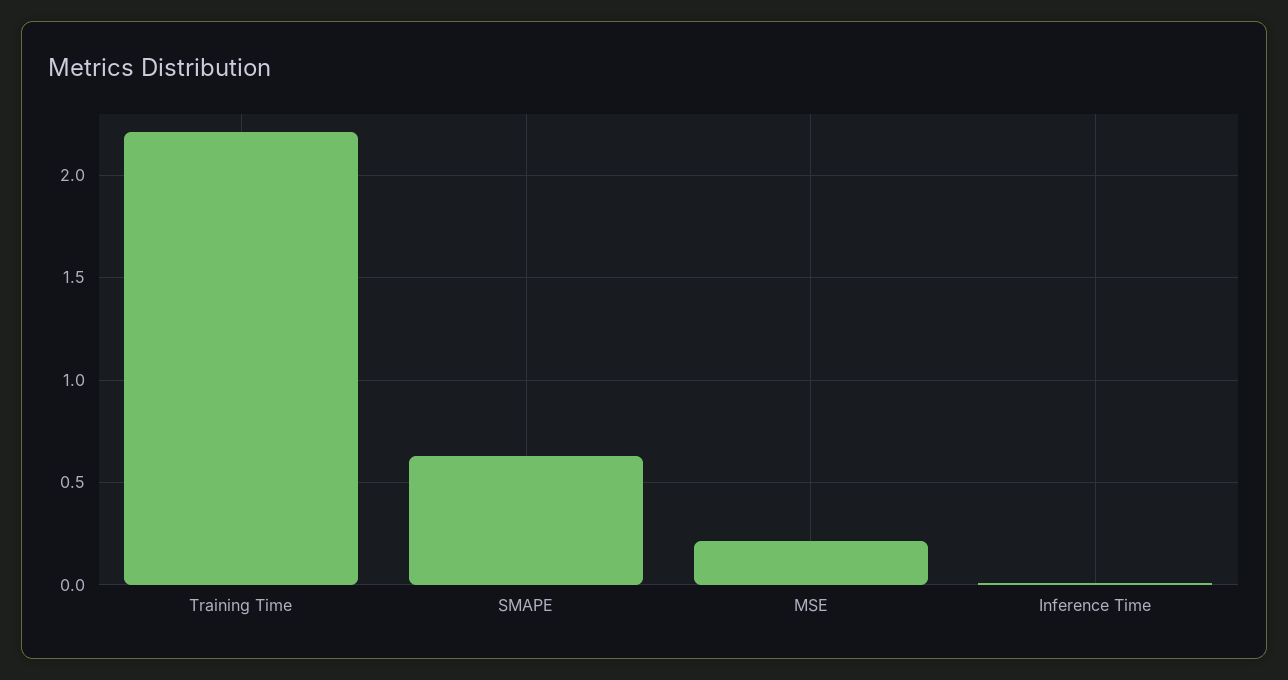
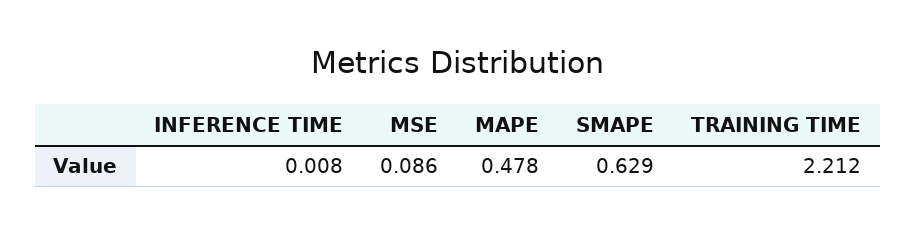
  {
    "Training Time": 2.212,
    "SMAPE": 0.629,
-   "MSE": 0.2,
+   "MSE": 0.086,
-   "Inference Time": 0.008
+   "Inference Time": 0.008,
+   "MAPE": 0.478
  }

